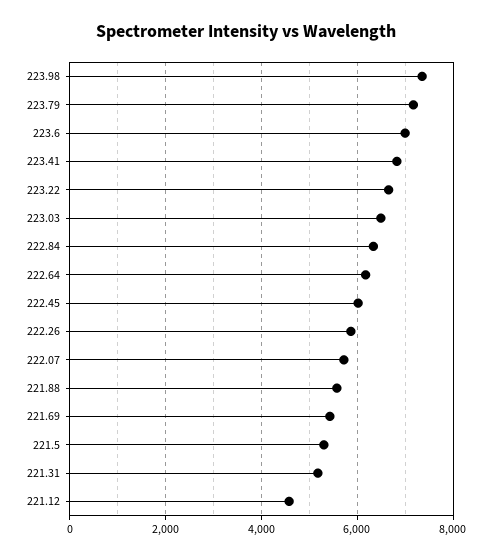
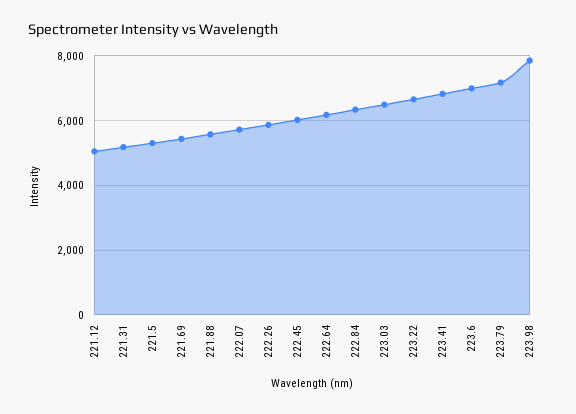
  {
-   "223.98": 7400,
+   "223.98": 7800,
    "223.79": 7200,
    "223.6": 7000,
    "223.41": 6800,
    "223.22": 6600,
    "223.03": 6400,
    "222.84": 6400,
    "222.64": 6200,
    "222.45": 6000,
    "222.26": 5800,
    "222.07": 5800,
    "221.88": 5600,
    "221.69": 5400,
    "221.5": 5200,
    "221.31": 5200,
-   "221.12": 4600
+   "221.12": 5000
  }

